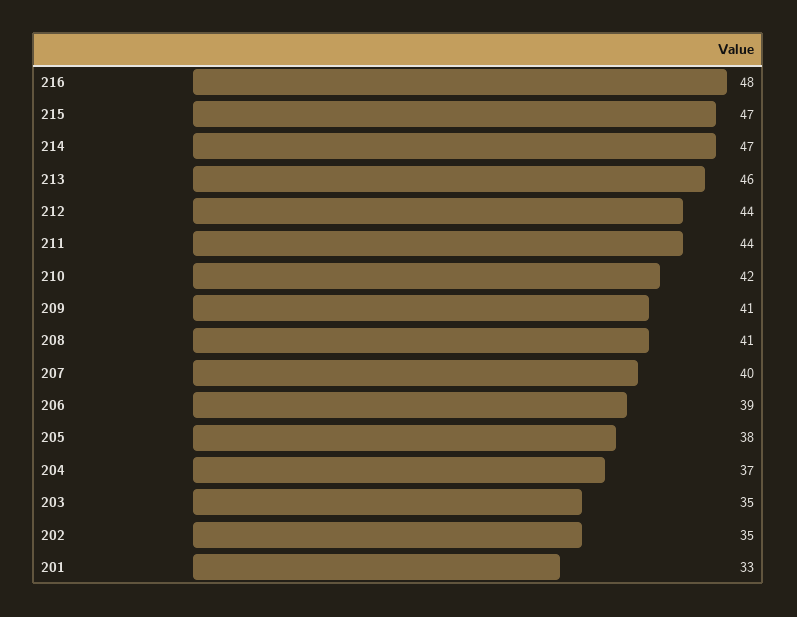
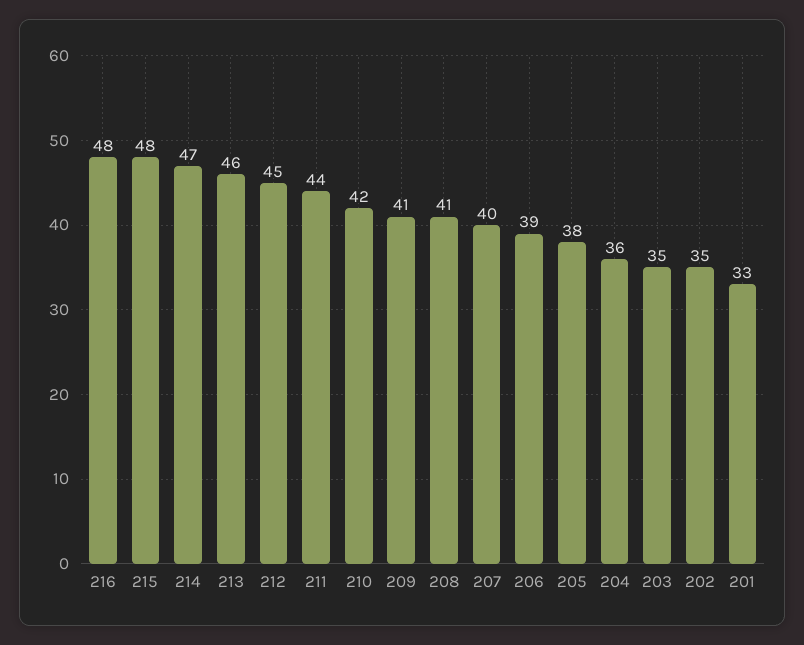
  {
    "216": 48,
-   "215": 47,
+   "215": 48,
    "214": 47,
    "213": 46,
-   "212": 44,
+   "212": 45,
    "211": 44,
    "210": 42,
    "209": 41,
    "208": 41,
    "207": 40,
    "206": 39,
    "205": 38,
-   "204": 37,
+   "204": 36,
    "203": 35,
    "202": 35,
    "201": 33
  }

